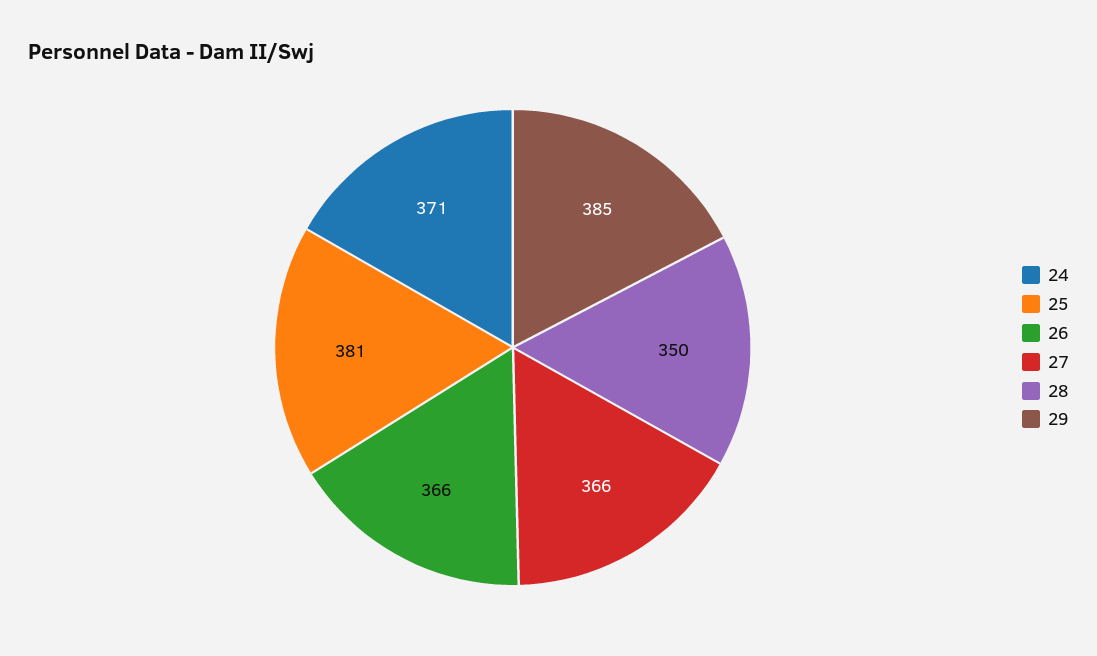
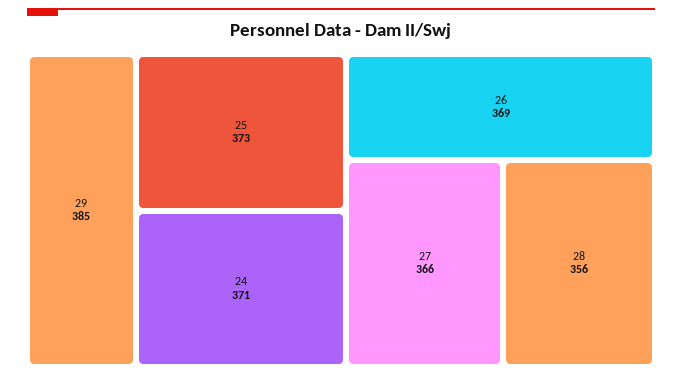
  {
    "24": 371,
-   "25": 381,
+   "25": 373,
-   "26": 366,
+   "26": 369,
    "27": 366,
-   "28": 350,
+   "28": 356,
    "29": 385
  }

